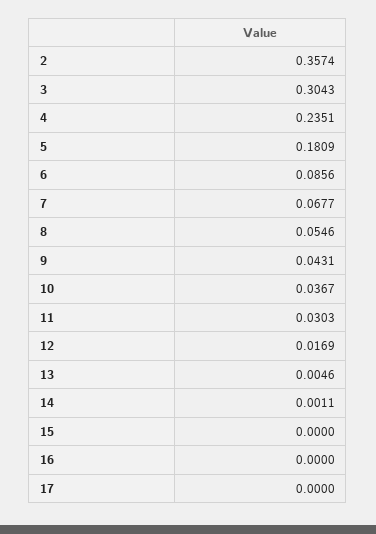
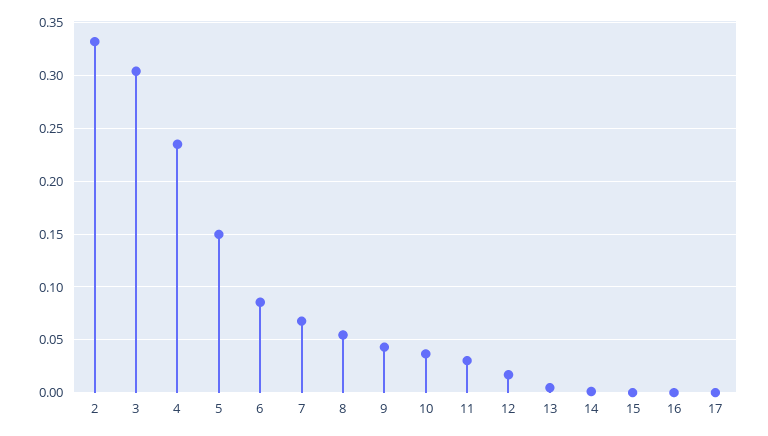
  {
-   "2": 0.3574,
+   "2": 0.33,
    "3": 0.3043,
    "4": 0.2351,
-   "5": 0.1809,
+   "5": 0.15,
    "6": 0.0856,
    "7": 0.0677,
    "8": 0.0546,
    "9": 0.0431,
    "10": 0.0367,
    "11": 0.0303,
    "12": 0.0169,
    "13": 0.0046,
    "14": 0.0011,
    "15": 0,
    "16": 0,
    "17": 0
  }

